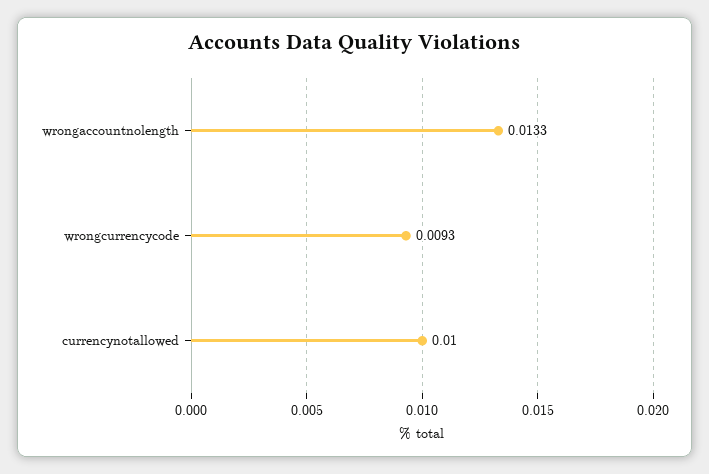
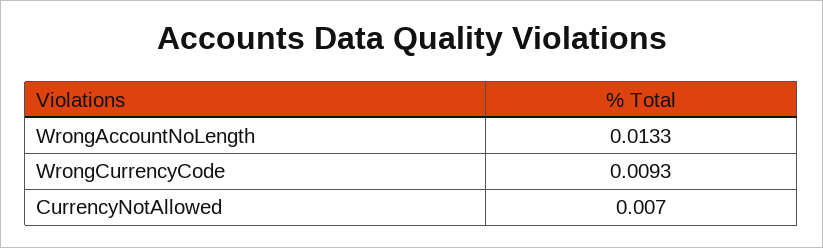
  {
    "wrongaccountnolength": 0.0133,
    "wrongcurrencycode": 0.0093,
-   "currencynotallowed": 0.01
+   "currencynotallowed": 0.007
  }

